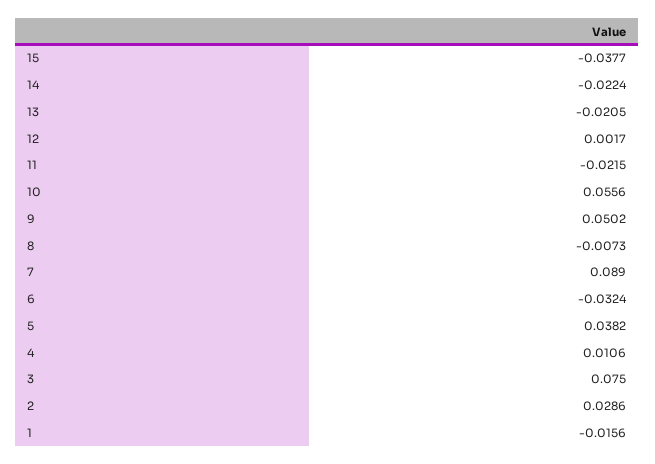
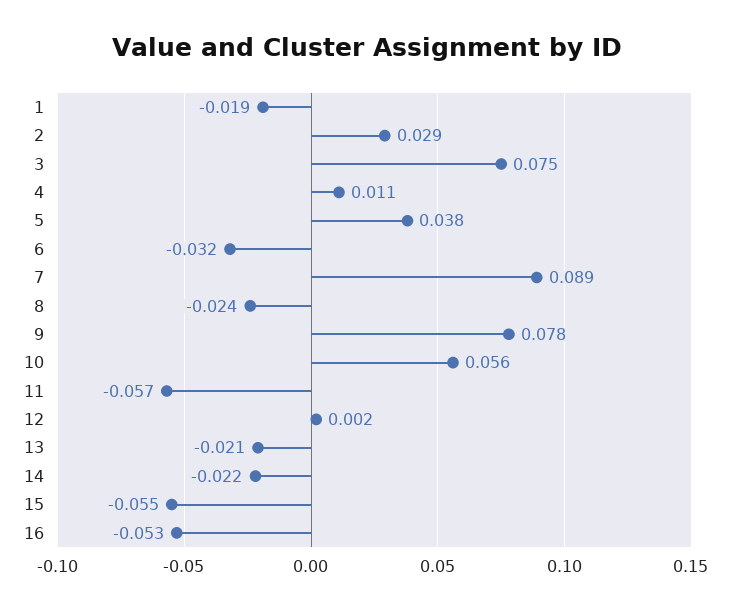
  {
-   "15": -0.0377,
+   "15": -0.055,
    "14": -0.0224,
    "13": -0.0205,
    "12": 0.0017,
-   "11": -0.0215,
+   "11": -0.057,
    "10": 0.0556,
-   "9": 0.0502,
+   "9": 0.078,
-   "8": -0.0073,
+   "8": -0.024,
    "7": 0.089,
    "6": -0.0324,
    "5": 0.0382,
    "4": 0.0106,
    "3": 0.075,
    "2": 0.0286,
-   "1": -0.0156
+   "1": -0.019,
+   "16": -0.053
  }

